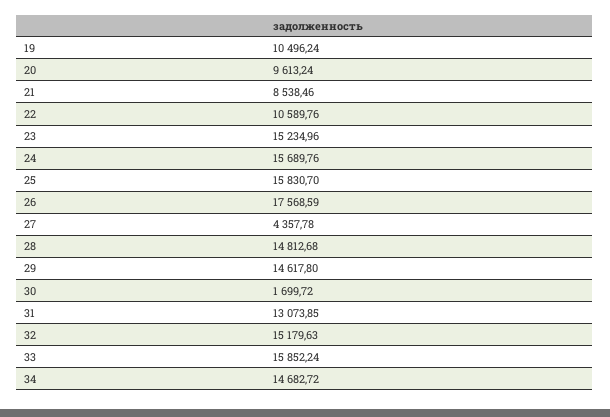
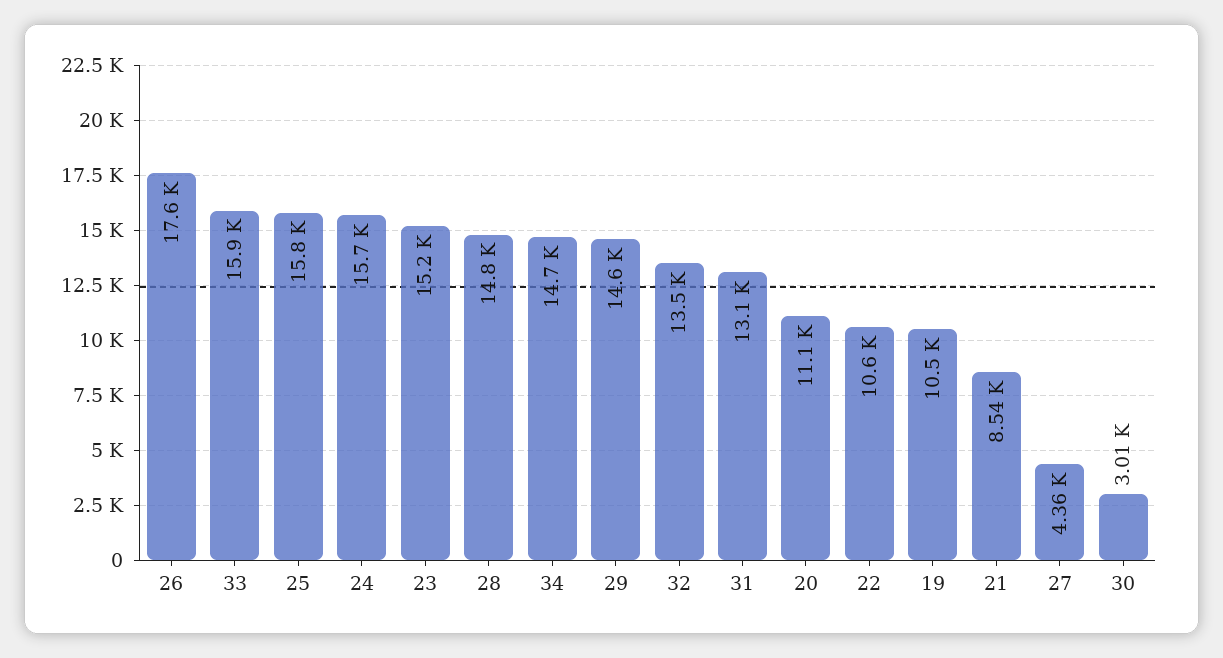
  {
    "19": 10496.24,
-   "20": 9613.24,
+   "20": 11100,
    "21": 8538.46,
    "22": 10589.76,
    "23": 15234.96,
    "24": 15689.76,
    "25": 15830.7,
    "26": 17568.59,
    "27": 4357.78,
    "28": 14812.68,
    "29": 14617.8,
-   "30": 1699.72,
+   "30": 3010,
    "31": 13073.85,
-   "32": 15179.63,
+   "32": 13500,
    "33": 15852.24,
    "34": 14682.72
  }

